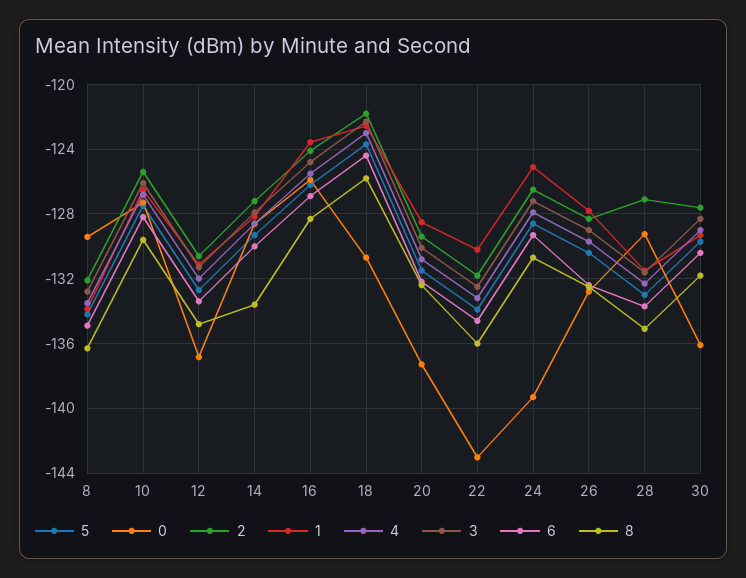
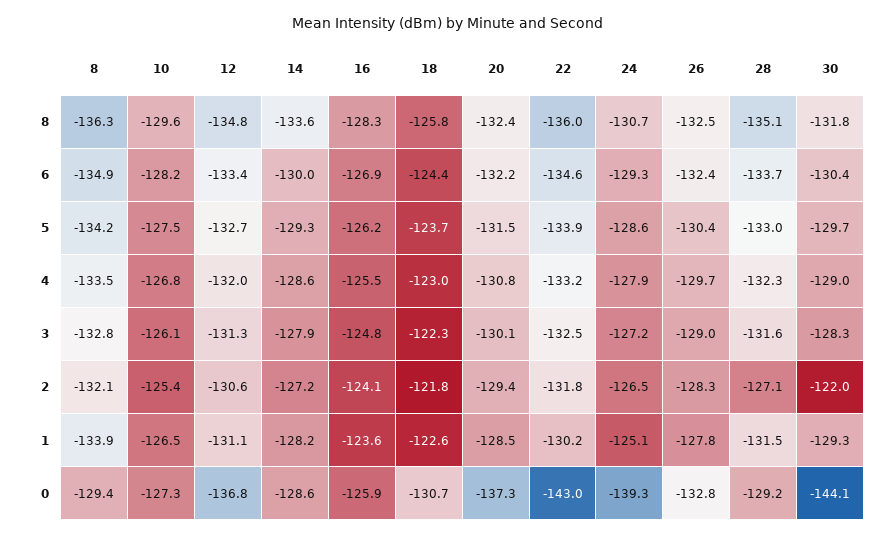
  {
    "5": {
      "8": -134.2,
      "10": -127.5,
      "12": -132.7,
      "14": -129.3,
      "16": -126.2,
      "18": -123.7,
      "20": -131.5,
      "22": -133.9,
      "24": -128.6,
      "26": -130.4,
      "28": -133,
      "30": -129.7
    },
    "0": {
      "8": -129.4,
      "10": -127.3,
      "12": -136.8,
      "14": -128.6,
      "16": -125.9,
      "18": -130.7,
      "20": -137.3,
      "22": -143,
      "24": -139.3,
      "26": -132.8,
      "28": -129.2,
-     "30": -136
+     "30": -144.1
    },
    "2": {
      "8": -132.1,
      "10": -125.4,
      "12": -130.6,
      "14": -127.2,
      "16": -124.1,
      "18": -121.8,
      "20": -129.4,
      "22": -131.8,
      "24": -126.5,
      "26": -128.3,
      "28": -127.1,
-     "30": -127.5
+     "30": -122
    },
    "1": {
      "8": -133.9,
      "10": -126.5,
      "12": -131.1,
      "14": -128.2,
      "16": -123.6,
      "18": -122.6,
      "20": -128.5,
      "22": -130.2,
      "24": -125.1,
      "26": -127.8,
      "28": -131.5,
      "30": -129.3
    },
    "4": {
      "8": -133.5,
      "10": -126.8,
      "12": -132,
      "14": -128.6,
      "16": -125.5,
      "18": -123,
      "20": -130.8,
      "22": -133.2,
      "24": -127.9,
      "26": -129.7,
      "28": -132.3,
      "30": -129
    },
    "3": {
      "8": -132.8,
      "10": -126.1,
      "12": -131.3,
      "14": -127.9,
      "16": -124.8,
      "18": -122.3,
      "20": -130.1,
      "22": -132.5,
      "24": -127.2,
      "26": -129,
      "28": -131.6,
      "30": -128.3
    },
    "6": {
      "8": -134.9,
      "10": -128.2,
      "12": -133.4,
      "14": -130,
      "16": -126.9,
      "18": -124.4,
      "20": -132.2,
      "22": -134.6,
      "24": -129.3,
      "26": -132.4,
      "28": -133.7,
      "30": -130.4
    },
    "8": {
      "8": -136.3,
      "10": -129.6,
      "12": -134.8,
      "14": -133.6,
      "16": -128.3,
      "18": -125.8,
      "20": -132.4,
      "22": -136,
      "24": -130.7,
      "26": -132.5,
      "28": -135.1,
      "30": -131.8
    }
  }

